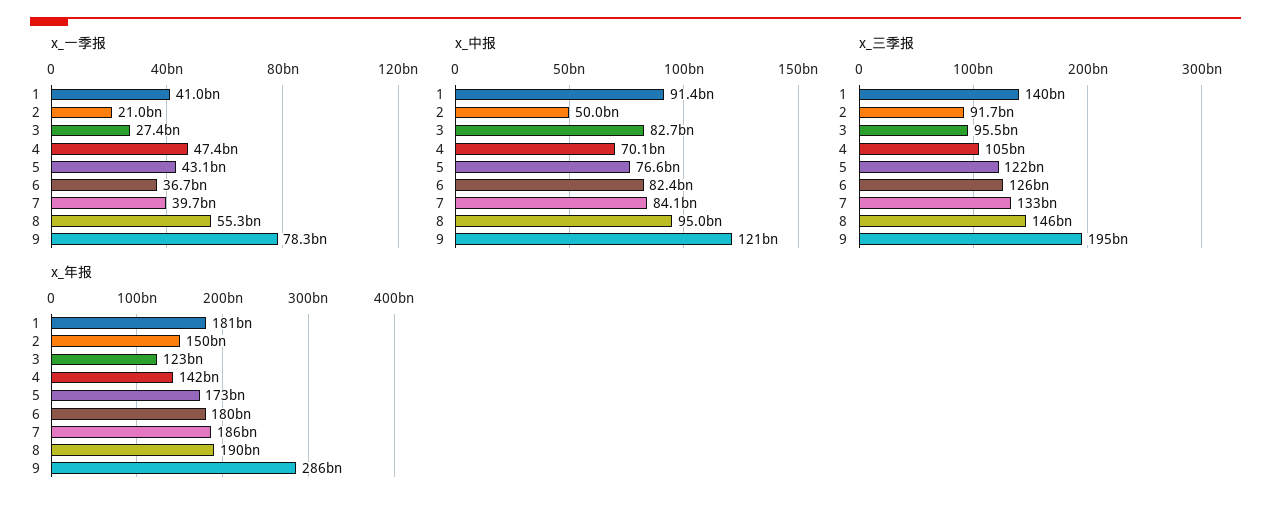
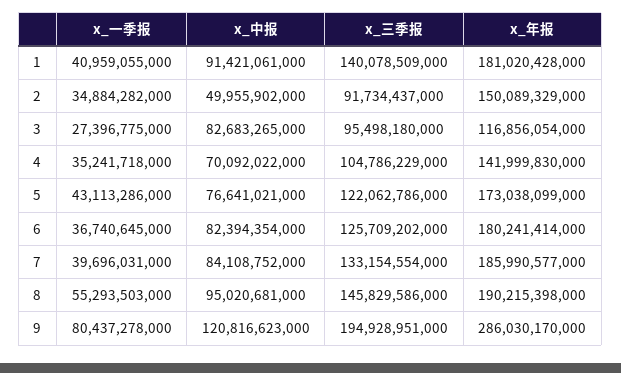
  {
    "x_一季报": {
      "1": 40959055000,
-     "2": 21000000000,
+     "2": 34884282000,
      "3": 27396775000,
-     "4": 47400000000,
+     "4": 35241718000,
      "5": 43113286000,
      "6": 36740645000,
      "7": 39696031000,
      "8": 55293503000,
-     "9": 78300000000
+     "9": 80437278000
    },
    "x_中报": {
      "1": 91421061000,
      "2": 49955902000,
      "3": 82683265000,
      "4": 70092022000,
      "5": 76641021000,
      "6": 82394354000,
      "7": 84108752000,
      "8": 95020681000,
      "9": 120816623000
    },
    "x_三季报": {
      "1": 140078509000,
      "2": 91734437000,
      "3": 95498180000,
      "4": 104786229000,
      "5": 122062786000,
      "6": 125709202000,
      "7": 133154554000,
      "8": 145829586000,
      "9": 194928951000
    },
    "x_年报": {
      "1": 181020428000,
      "2": 150089329000,
-     "3": 123000000000,
+     "3": 116856054000,
      "4": 141999830000,
      "5": 173038099000,
      "6": 180241414000,
      "7": 185990577000,
      "8": 190215398000,
      "9": 286030170000
    }
  }

